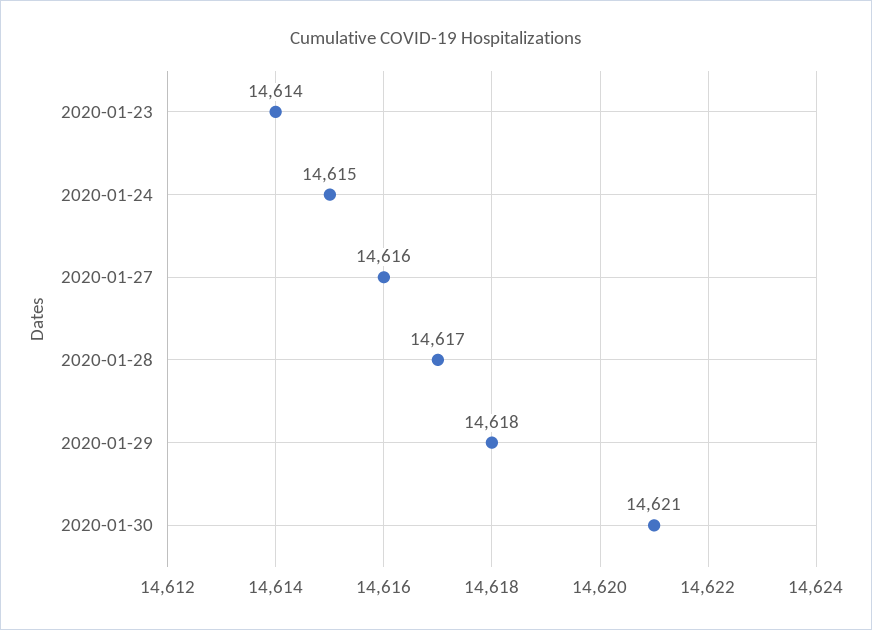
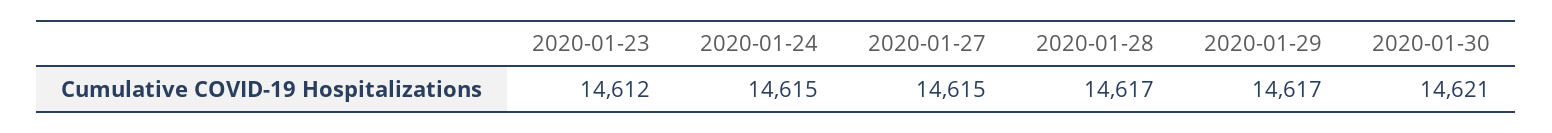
  {
-   "2020-01-23": 14614,
+   "2020-01-23": 14612,
    "2020-01-24": 14615,
-   "2020-01-27": 14616,
+   "2020-01-27": 14615,
    "2020-01-28": 14617,
-   "2020-01-29": 14618,
+   "2020-01-29": 14617,
    "2020-01-30": 14621
  }

